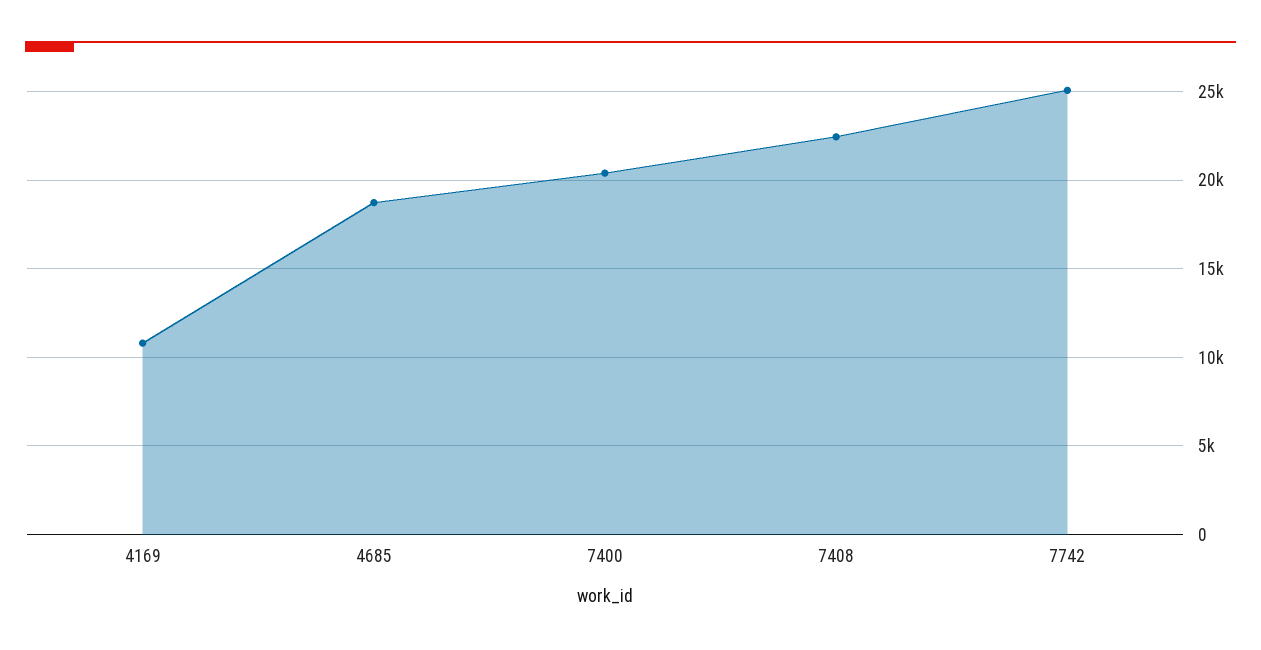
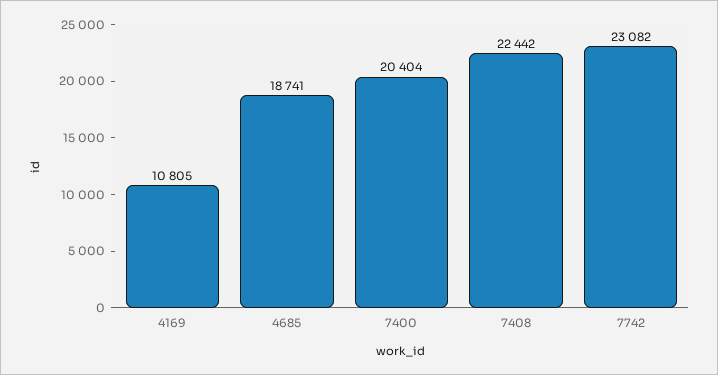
  {
    "4169": 10805,
    "4685": 18741,
    "7400": 20404,
    "7408": 22442,
-   "7742": 25000
+   "7742": 23082
  }

